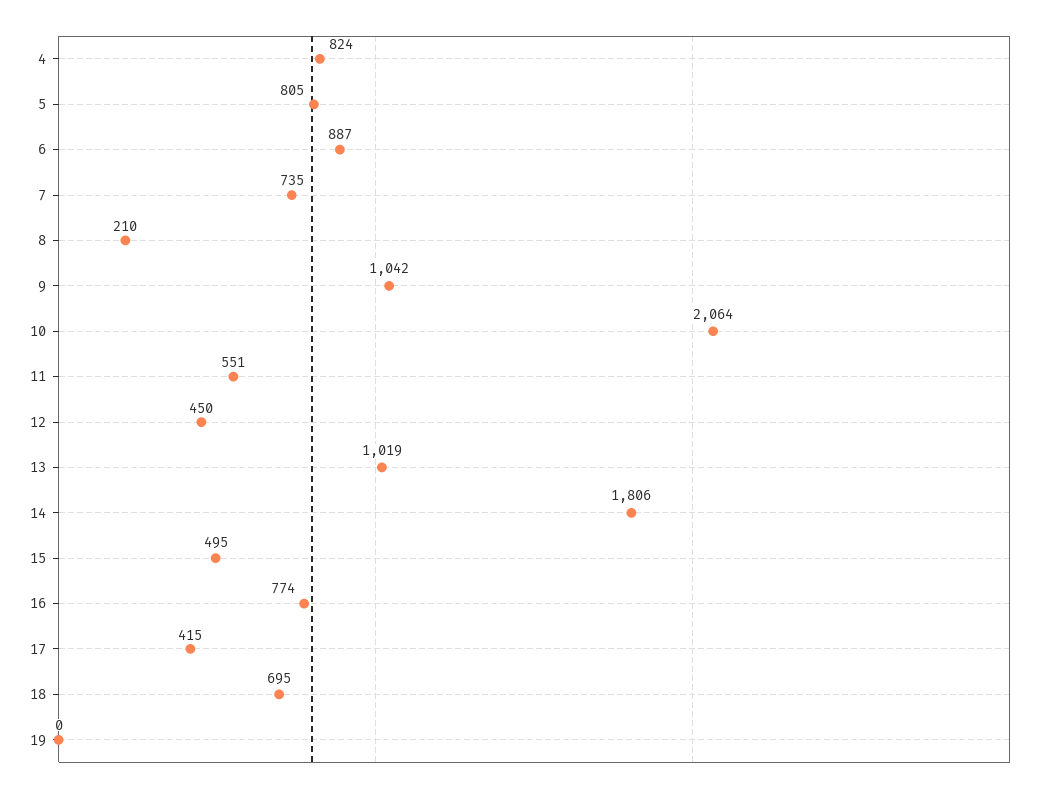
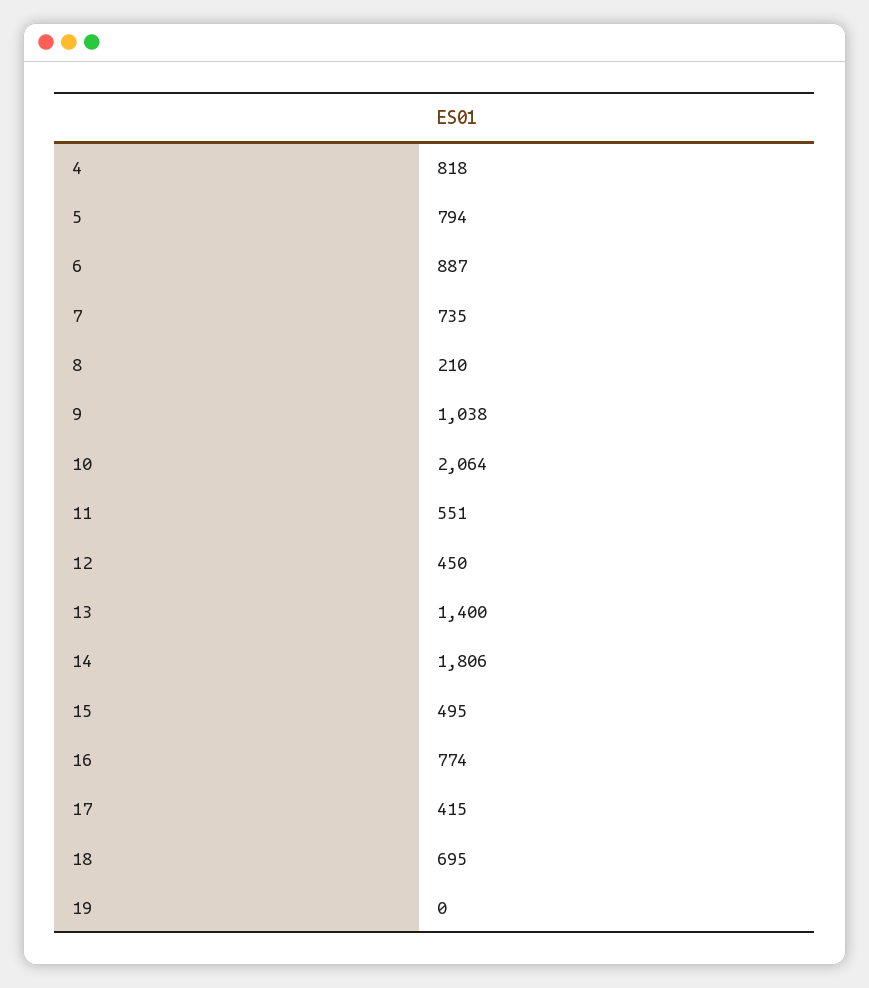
  {
-   "4": 824,
+   "4": 818,
-   "5": 805,
+   "5": 794,
    "6": 887,
    "7": 735,
    "8": 210,
-   "9": 1042,
+   "9": 1038,
    "10": 2064,
    "11": 551,
    "12": 450,
-   "13": 1019,
+   "13": 1400,
    "14": 1806,
    "15": 495,
    "16": 774,
    "17": 415,
    "18": 695,
    "19": 0
  }

